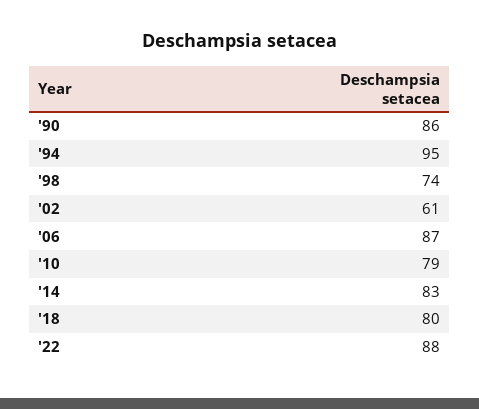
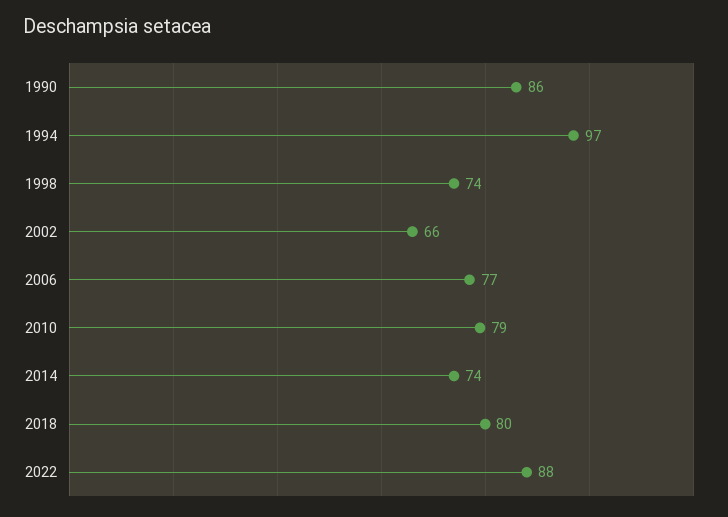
  {
    "'90": 86,
-   "'94": 95,
+   "'94": 97,
    "'98": 74,
-   "'02": 61,
+   "'02": 66,
-   "'06": 87,
+   "'06": 77,
    "'10": 79,
-   "'14": 83,
+   "'14": 74,
    "'18": 80,
    "'22": 88
  }

